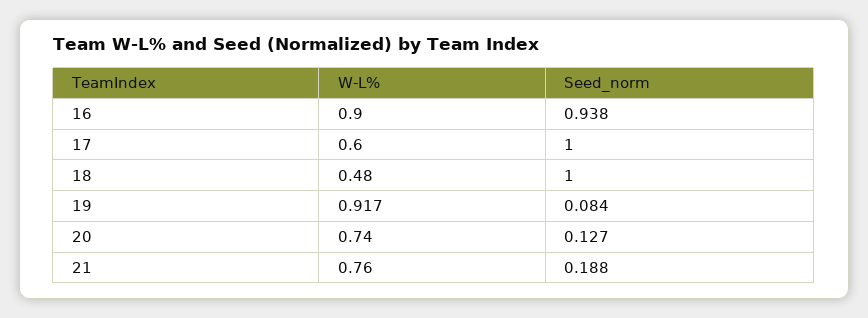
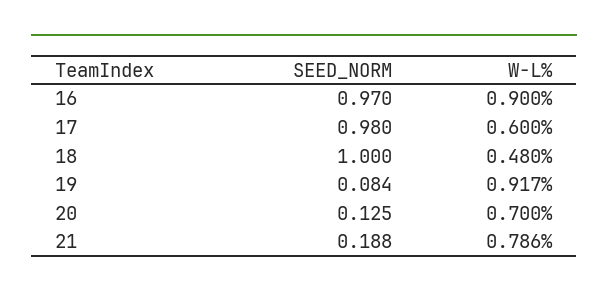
  {
    "W-L%": {
      "16": 0.9,
      "17": 0.6,
      "18": 0.48,
      "19": 0.917,
-     "20": 0.74,
+     "20": 0.7,
-     "21": 0.76
+     "21": 0.786
    },
    "Seed_norm": {
-     "16": 0.938,
+     "16": 0.97,
-     "17": 1,
+     "17": 0.98,
      "18": 1,
      "19": 0.084,
-     "20": 0.127,
+     "20": 0.125,
      "21": 0.188
    }
  }

